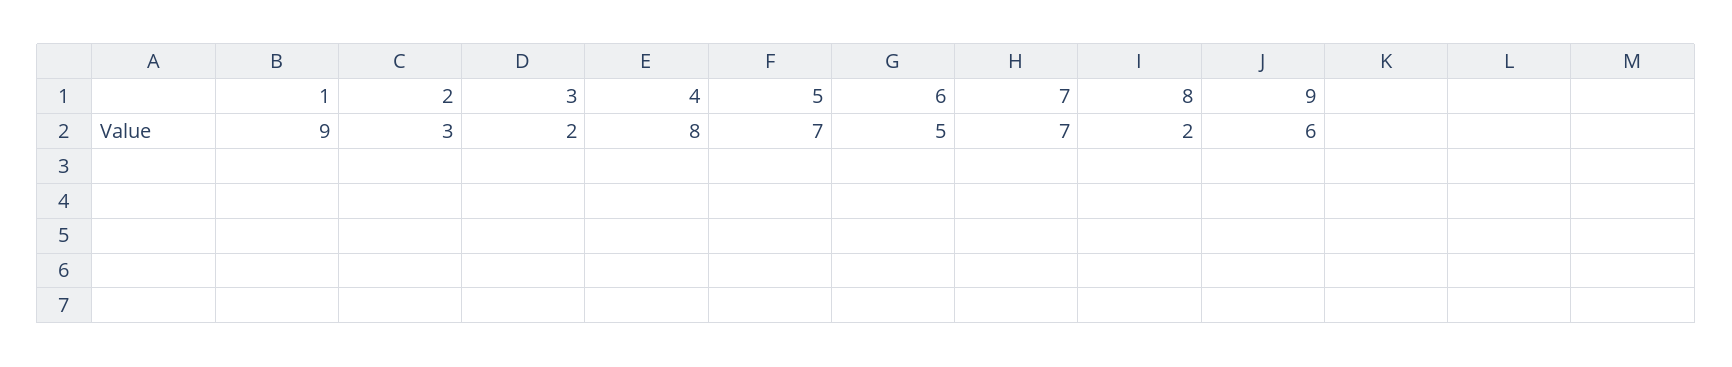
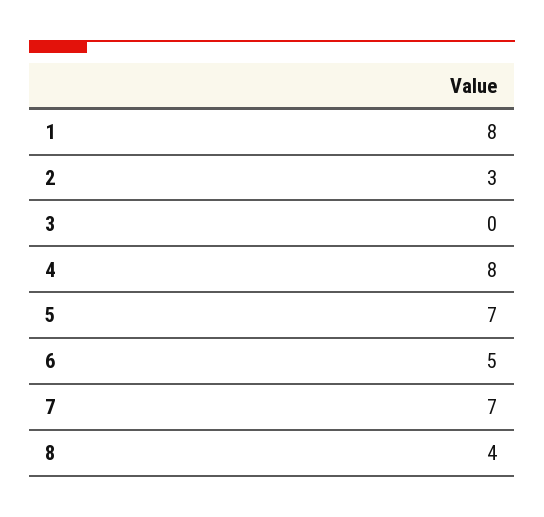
  {
-   "1": 9,
+   "1": 8,
    "2": 3,
-   "3": 2,
+   "3": 0,
    "4": 8,
    "5": 7,
    "6": 5,
    "7": 7,
-   "8": 2,
+   "8": 4
-   "9": 6
  }

